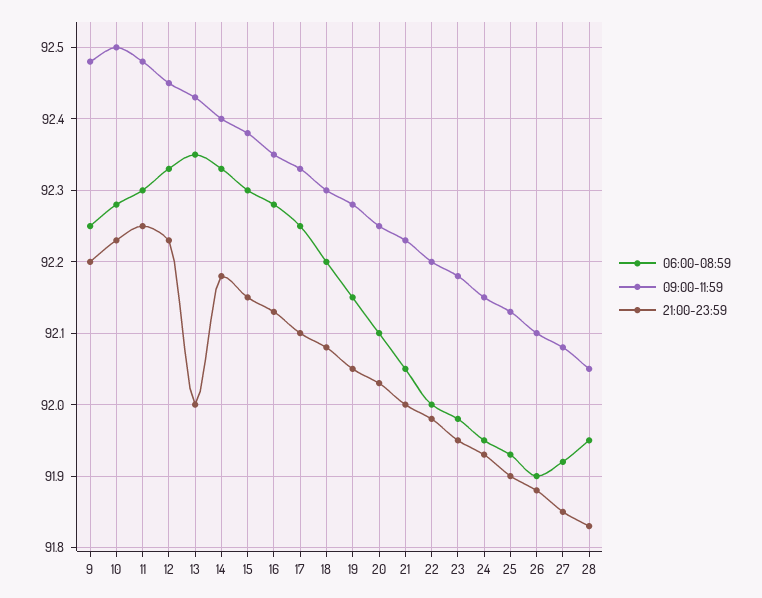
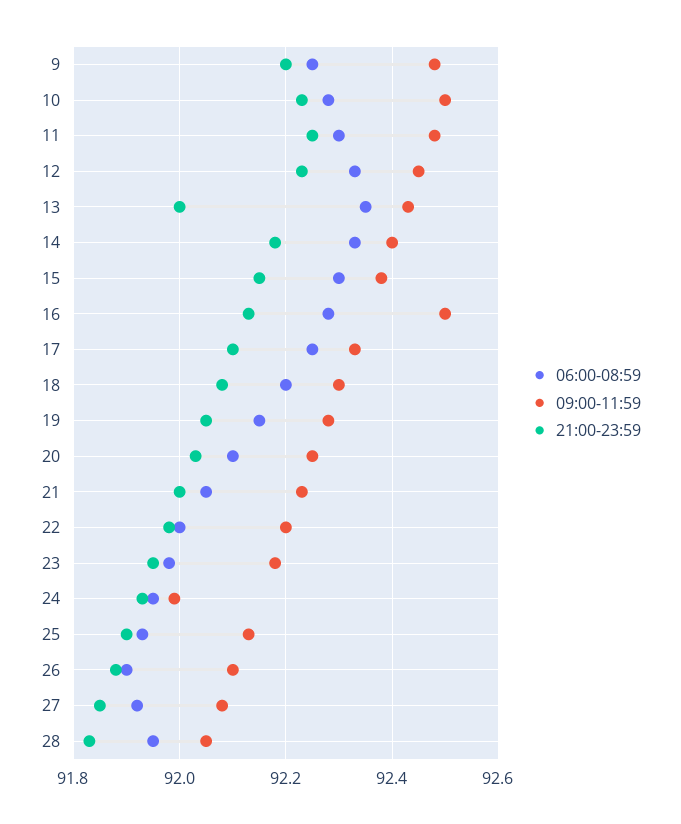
  {
    "06:00-08:59": {
      "9": 92.25,
      "10": 92.28,
      "11": 92.3,
      "12": 92.33,
      "13": 92.35,
      "14": 92.33,
      "15": 92.3,
      "16": 92.28,
      "17": 92.25,
      "18": 92.2,
      "19": 92.15,
      "20": 92.1,
      "21": 92.05,
      "22": 92,
      "23": 91.98,
      "24": 91.95,
      "25": 91.93,
      "26": 91.9,
      "27": 91.92,
      "28": 91.95
    },
    "09:00-11:59": {
      "9": 92.48,
      "10": 92.5,
      "11": 92.48,
      "12": 92.45,
      "13": 92.43,
      "14": 92.4,
      "15": 92.38,
-     "16": 92.35,
+     "16": 92.5,
      "17": 92.33,
      "18": 92.3,
      "19": 92.28,
      "20": 92.25,
      "21": 92.23,
      "22": 92.2,
      "23": 92.18,
-     "24": 92.15,
+     "24": 92,
      "25": 92.13,
      "26": 92.1,
      "27": 92.08,
      "28": 92.05
    },
    "21:00-23:59": {
      "9": 92.2,
      "10": 92.23,
      "11": 92.25,
      "12": 92.23,
      "13": 92,
      "14": 92.18,
      "15": 92.15,
      "16": 92.13,
      "17": 92.1,
      "18": 92.08,
      "19": 92.05,
      "20": 92.03,
      "21": 92,
      "22": 91.98,
      "23": 91.95,
      "24": 91.93,
      "25": 91.9,
      "26": 91.88,
      "27": 91.85,
      "28": 91.83
    }
  }

